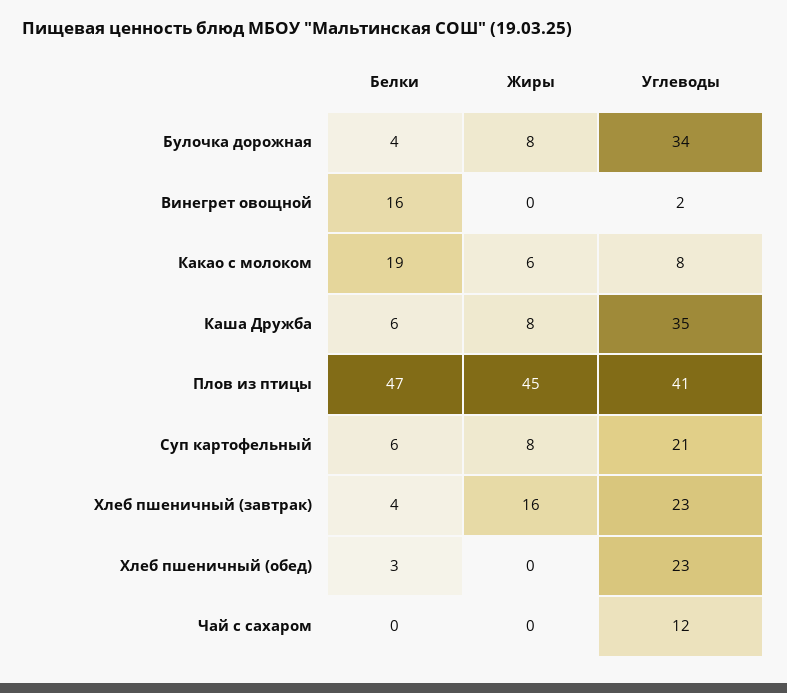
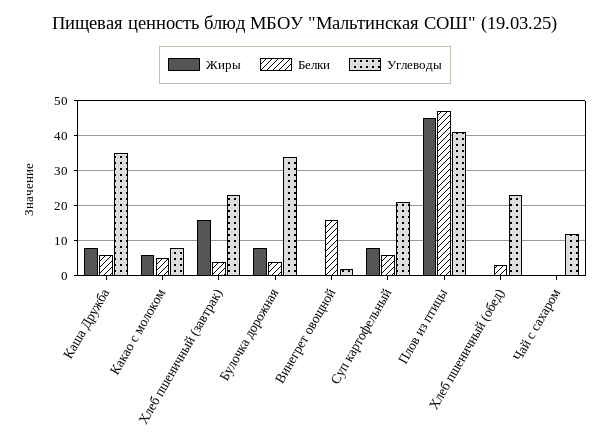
  {
    "Белки": {
      "Булочка дорожная": 4,
      "Винегрет овощной": 16,
-     "Какао с молоком": 19,
+     "Какао с молоком": 5,
      "Каша Дружба": 6,
      "Плов из птицы": 47,
      "Суп картофельный": 6,
      "Хлеб пшеничный (завтрак)": 4,
      "Хлеб пшеничный (обед)": 3,
      "Чай с сахаром": 0
    },
    "Жиры": {
      "Булочка дорожная": 8,
      "Винегрет овощной": 0,
      "Какао с молоком": 6,
      "Каша Дружба": 8,
      "Плов из птицы": 45,
      "Суп картофельный": 8,
      "Хлеб пшеничный (завтрак)": 16,
      "Хлеб пшеничный (обед)": 0,
      "Чай с сахаром": 0
    },
    "Углеводы": {
      "Булочка дорожная": 34,
      "Винегрет овощной": 2,
      "Какао с молоком": 8,
      "Каша Дружба": 35,
      "Плов из птицы": 41,
      "Суп картофельный": 21,
      "Хлеб пшеничный (завтрак)": 23,
      "Хлеб пшеничный (обед)": 23,
      "Чай с сахаром": 12
    }
  }

